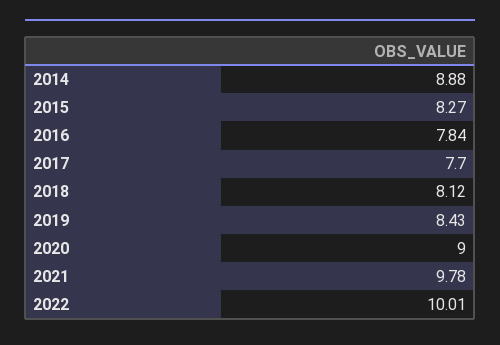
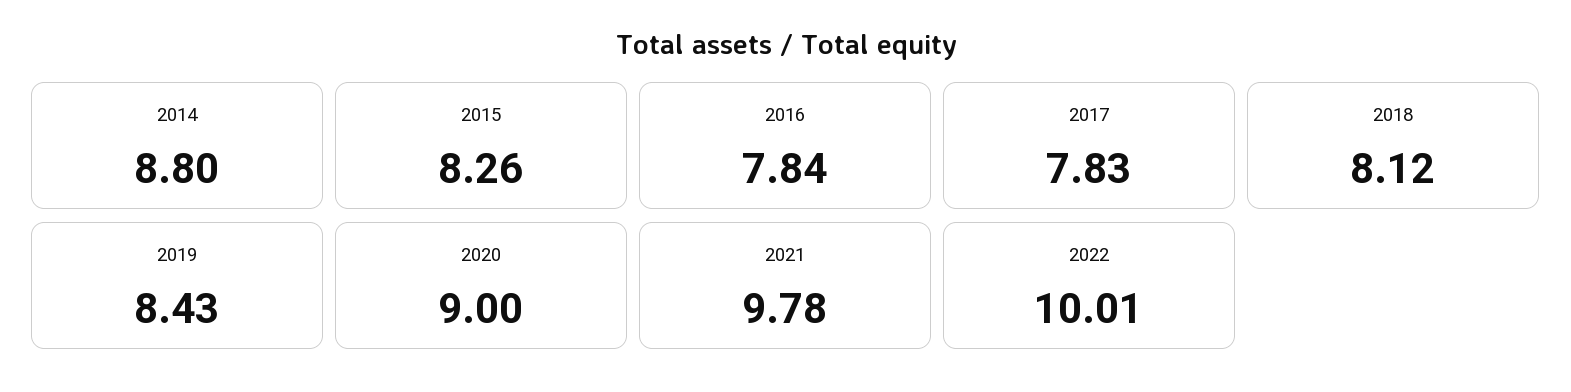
  {
-   "2014": 8.88,
+   "2014": 8.8,
-   "2015": 8.27,
+   "2015": 8.26,
    "2016": 7.84,
-   "2017": 7.7,
+   "2017": 7.83,
    "2018": 8.12,
    "2019": 8.43,
    "2020": 9,
    "2021": 9.78,
    "2022": 10.01
  }

